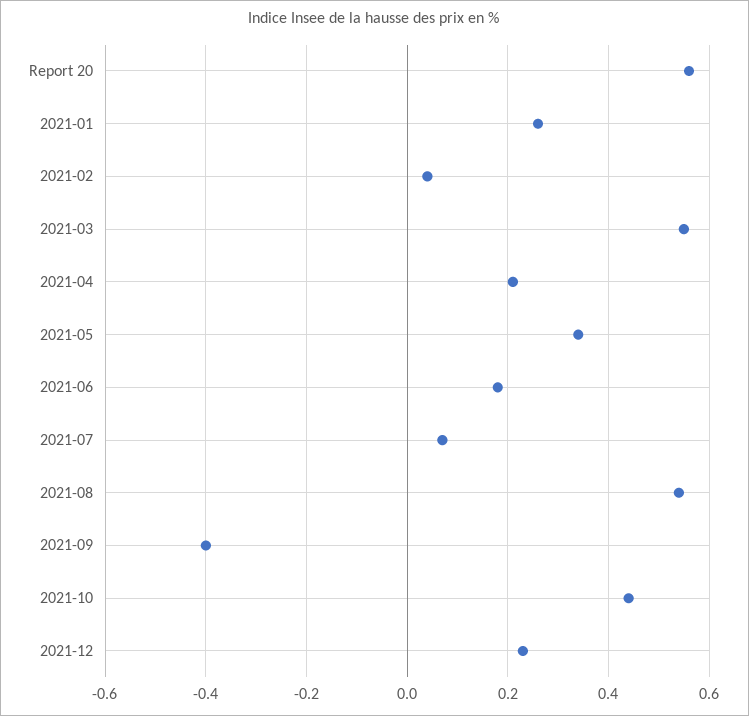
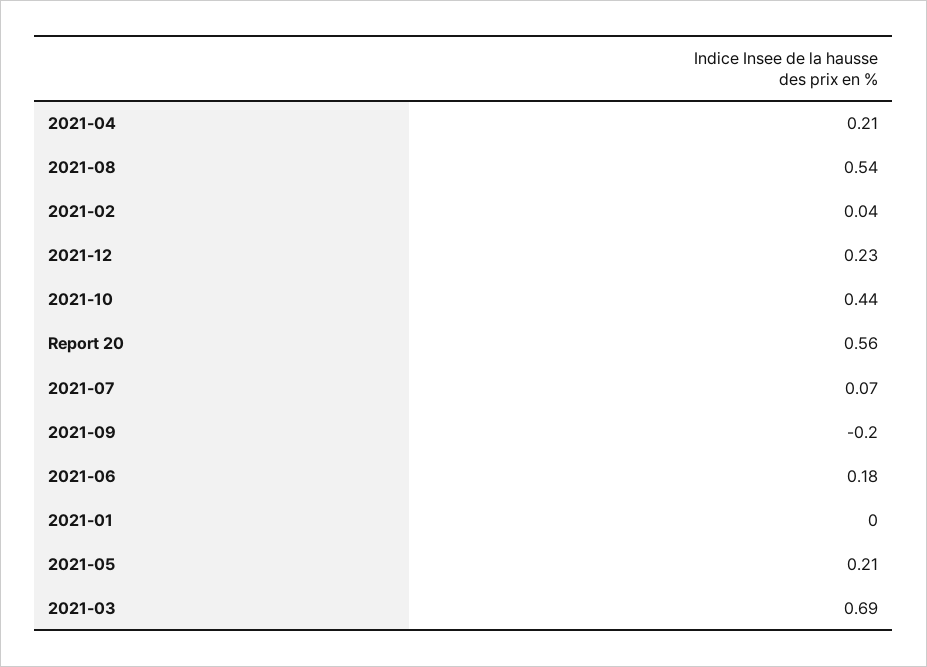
  {
    "Report 20": 0.56,
-   "2021-01": 0.25,
+   "2021-01": 0,
    "2021-02": 0.04,
-   "2021-03": 0.55,
+   "2021-03": 0.69,
    "2021-04": 0.21,
-   "2021-05": 0.35,
+   "2021-05": 0.21,
    "2021-06": 0.18,
    "2021-07": 0.07,
    "2021-08": 0.54,
-   "2021-09": -0.4,
+   "2021-09": -0.2,
    "2021-10": 0.44,
    "2021-12": 0.23
  }

